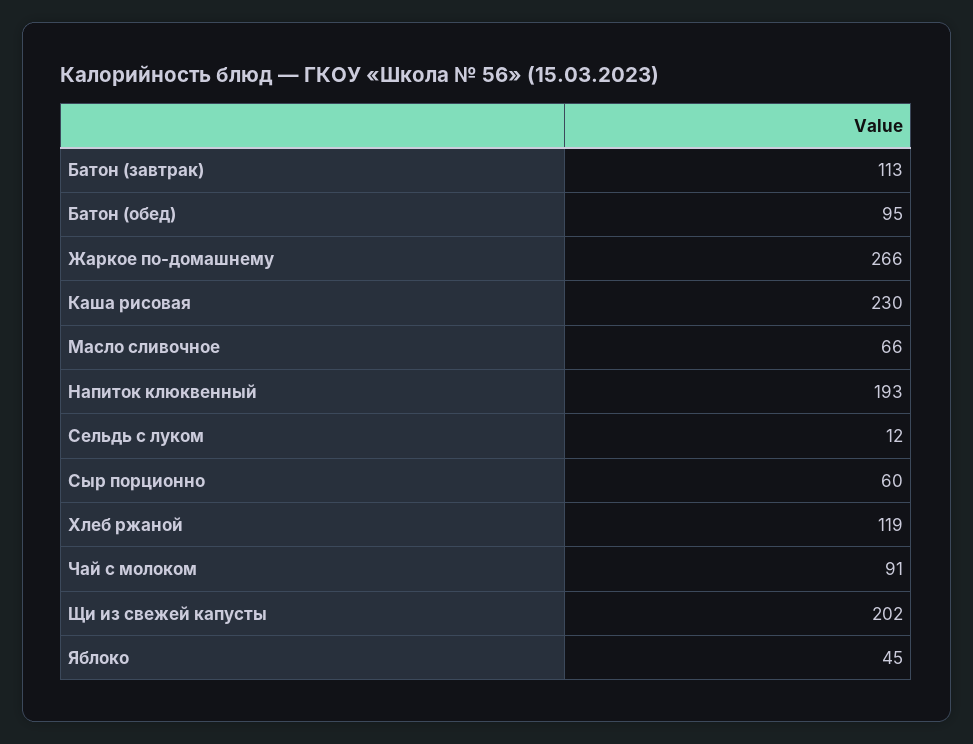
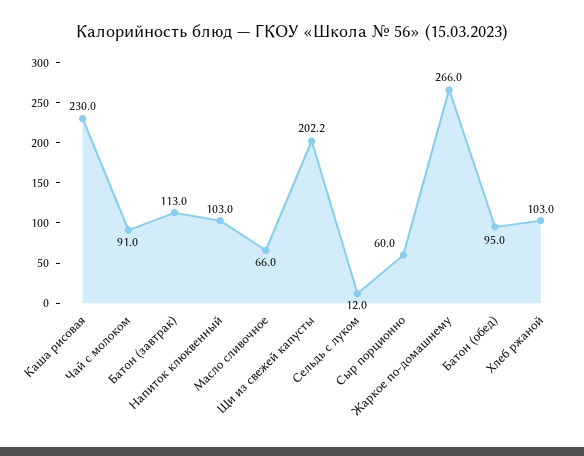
  {
    "Батон (завтрак)": 113,
    "Батон (обед)": 95,
    "Жаркое по-домашнему": 266,
    "Каша рисовая": 230,
    "Масло сливочное": 66,
-   "Напиток клюквенный": 193,
+   "Напиток клюквенный": 103,
    "Сельдь с луком": 12,
    "Сыр порционно": 60,
-   "Хлеб ржаной": 119,
+   "Хлеб ржаной": 103,
    "Чай с молоком": 91,
-   "Щи из свежей капусты": 202.2,
+   "Щи из свежей капусты": 202.2
-   "Яблоко": 45
  }

